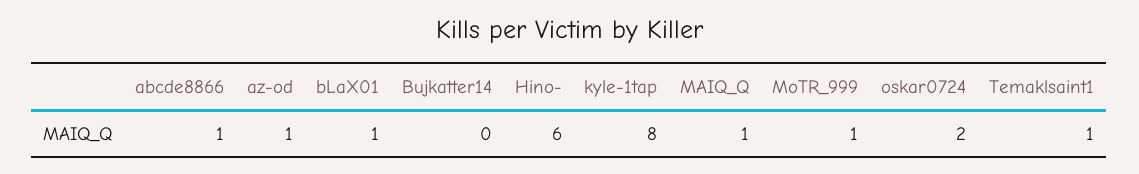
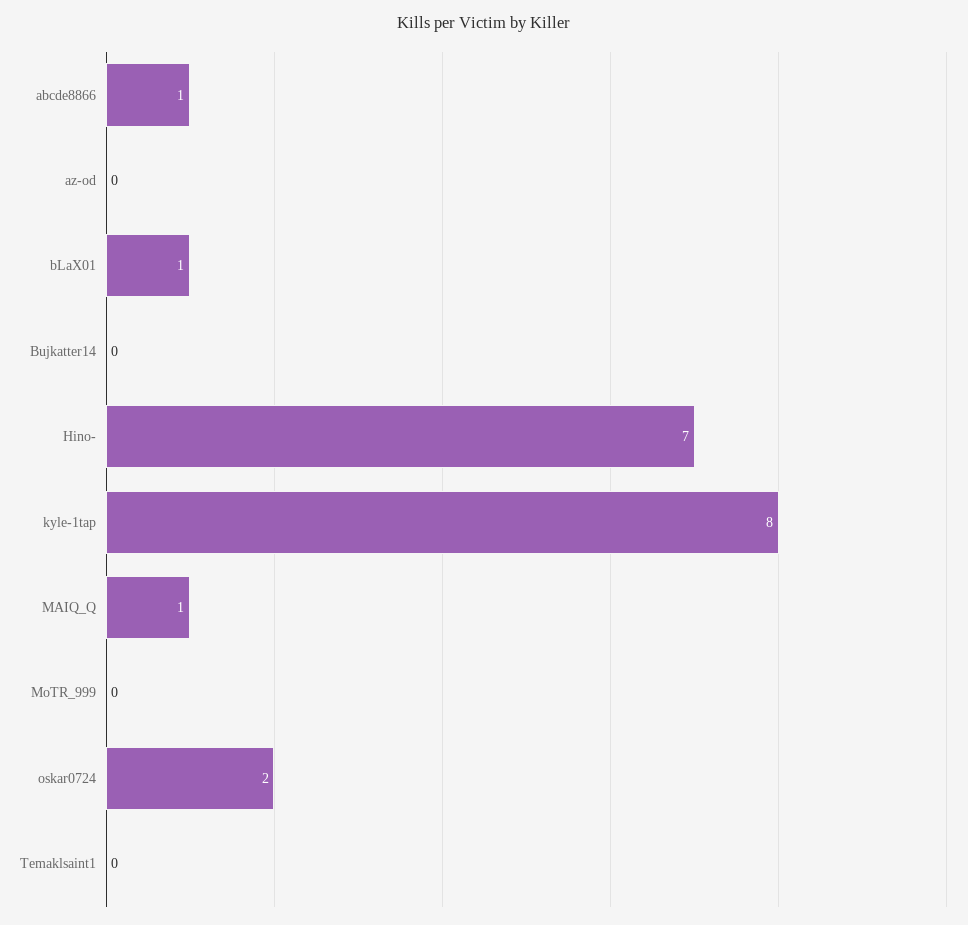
  {
    "abcde8866": 1,
-   "az-od": 1,
+   "az-od": 0,
    "bLaX01": 1,
    "Bujkatter14": 0,
-   "Hino-": 6,
+   "Hino-": 7,
    "kyle-1tap": 8,
    "MAIQ_Q": 1,
-   "MoTR_999": 1,
+   "MoTR_999": 0,
    "oskar0724": 2,
-   "Temaklsaint1": 1
+   "Temaklsaint1": 0
  }

